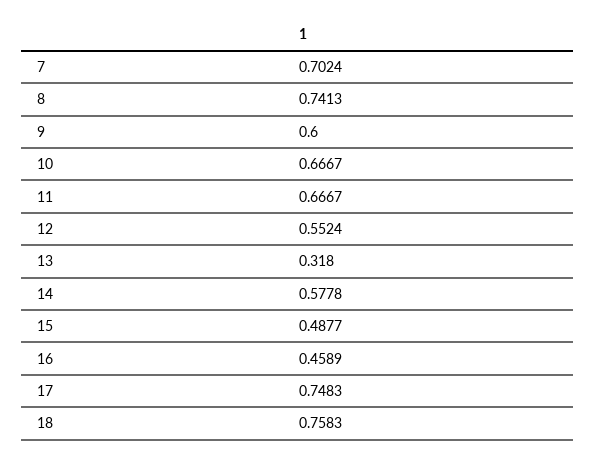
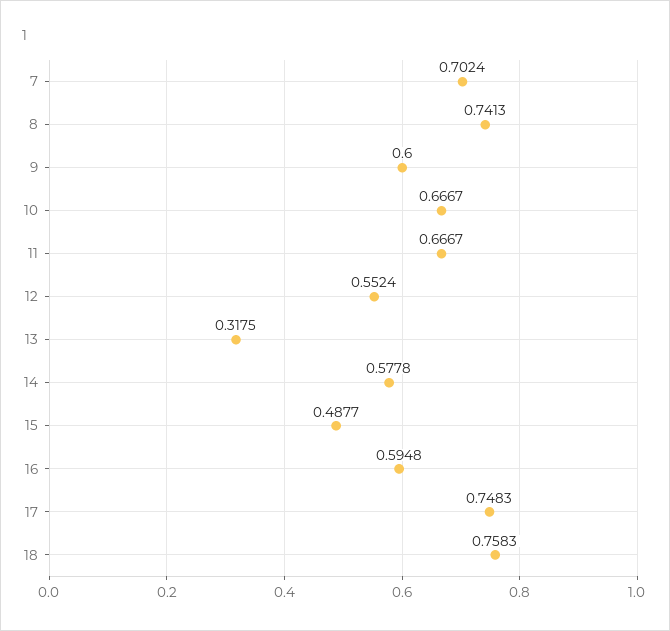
  {
    "7": 0.7024,
    "8": 0.7413,
    "9": 0.6,
    "10": 0.6667,
    "11": 0.6667,
    "12": 0.5524,
-   "13": 0.318,
+   "13": 0.3175,
    "14": 0.5778,
    "15": 0.4877,
-   "16": 0.4589,
+   "16": 0.5948,
    "17": 0.7483,
    "18": 0.7583
  }

